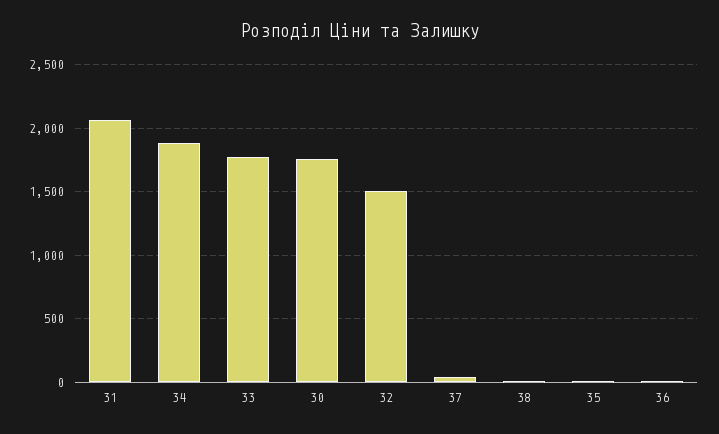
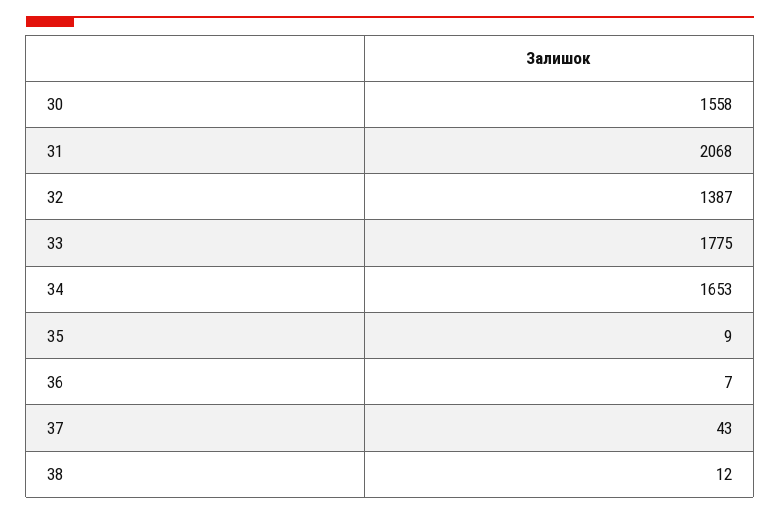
  {
    "31": 2068,
-   "34": 1900,
+   "34": 1653,
    "33": 1775,
-   "30": 1750,
+   "30": 1558,
-   "32": 1500,
+   "32": 1387,
    "37": 43,
    "38": 12,
    "35": 9,
    "36": 7
  }

